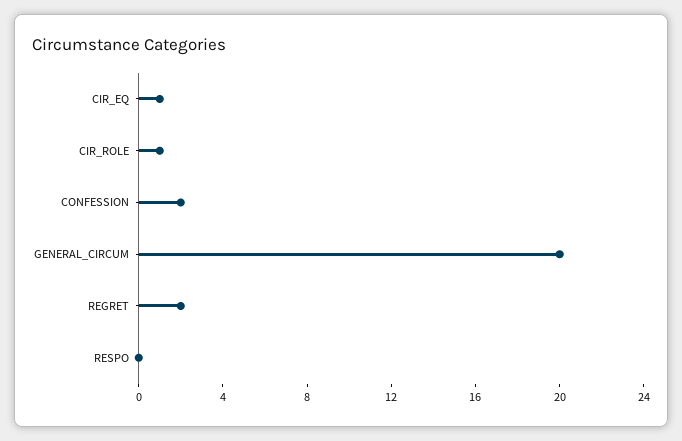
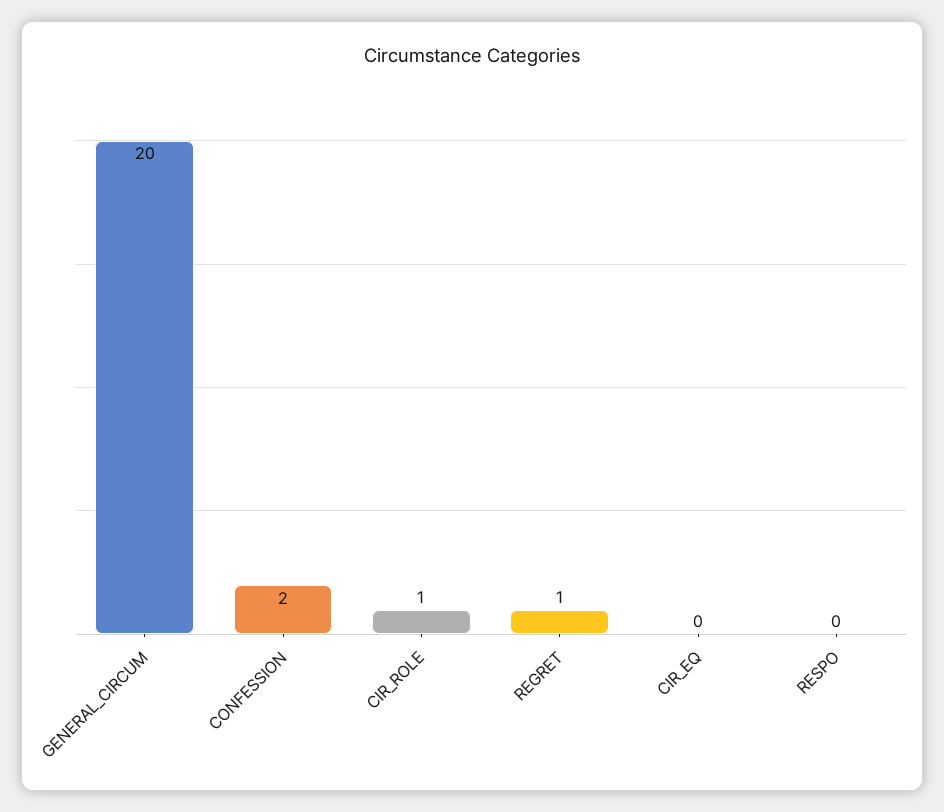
  {
-   "CIR_EQ": 1,
+   "CIR_EQ": 0,
    "CIR_ROLE": 1,
    "CONFESSION": 2,
    "GENERAL_CIRCUM": 20,
-   "REGRET": 2,
+   "REGRET": 1,
    "RESPO": 0
  }

